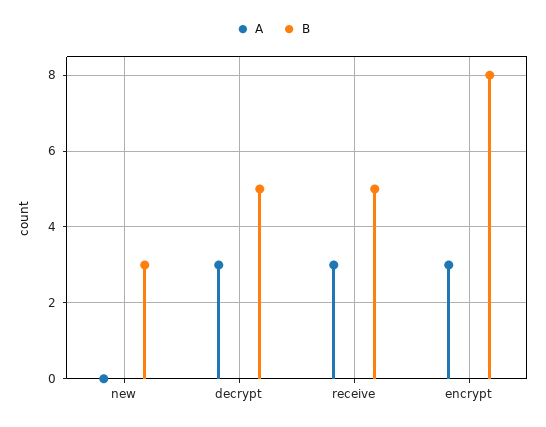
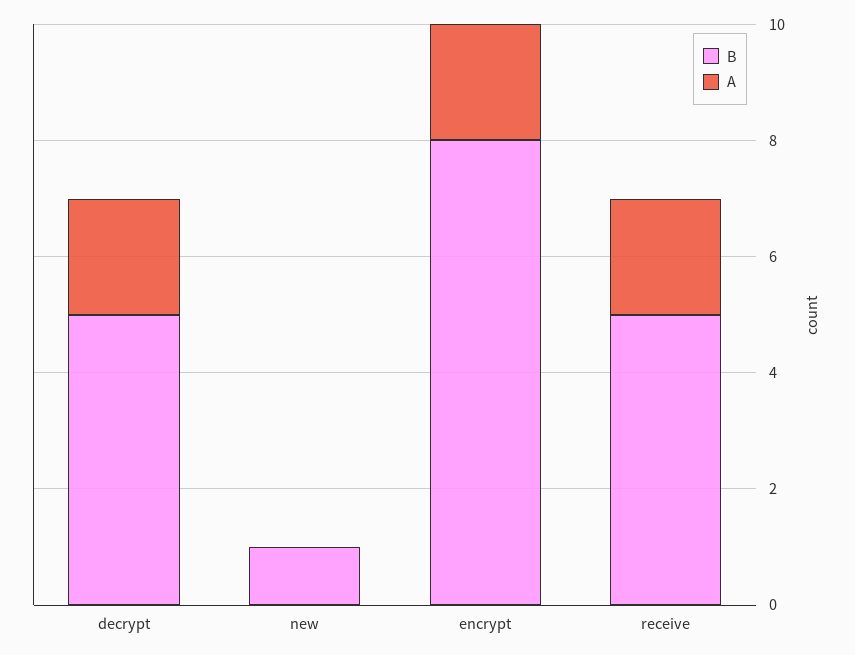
  {
    "A": {
      "new": 0,
-     "decrypt": 3,
+     "decrypt": 2,
-     "receive": 3,
+     "receive": 2,
-     "encrypt": 3
+     "encrypt": 2
    },
    "B": {
-     "new": 3,
+     "new": 1,
      "decrypt": 5,
      "receive": 5,
      "encrypt": 8
    }
  }

